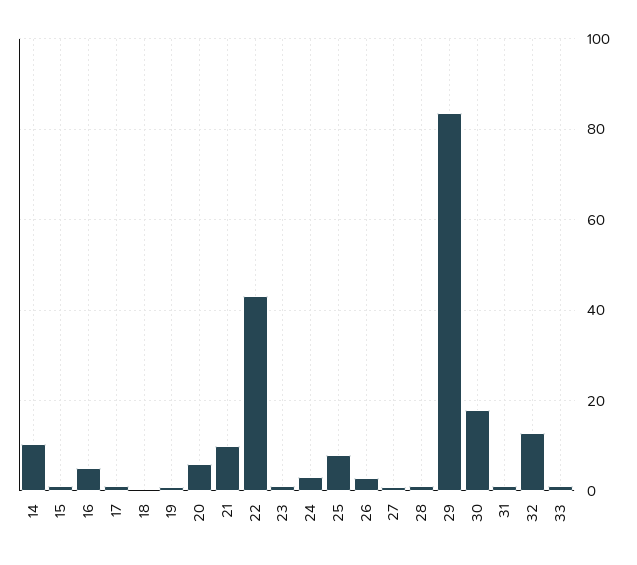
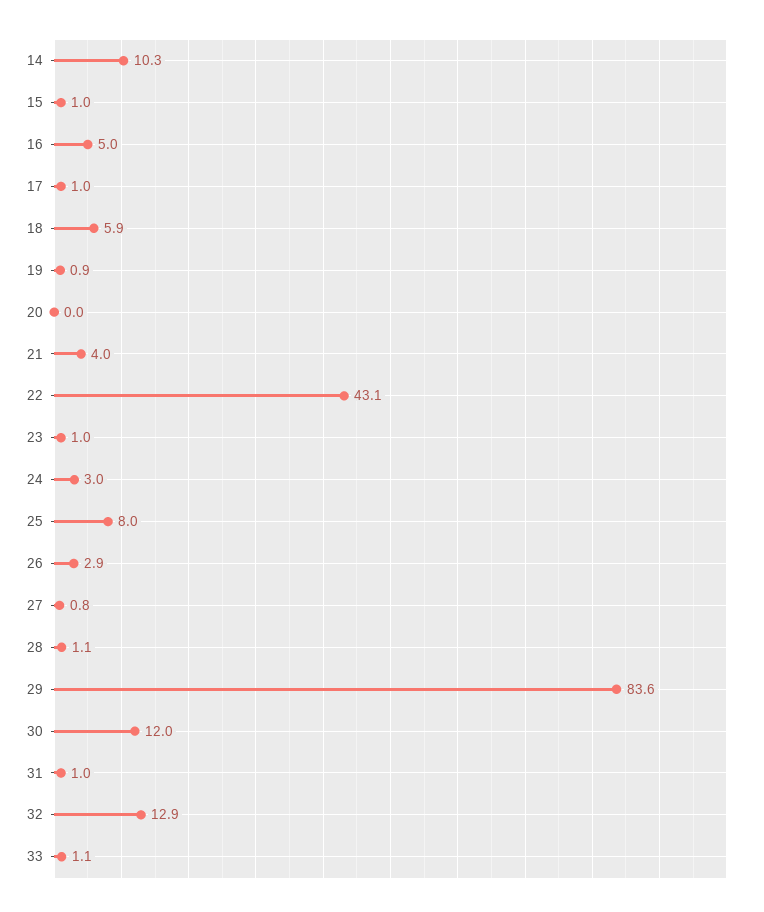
  {
    "14": 10.3,
    "15": 1,
    "16": 5,
    "17": 1,
-   "18": 0,
+   "18": 5.9,
    "19": 0.9,
-   "20": 6,
+   "20": 0,
-   "21": 10,
+   "21": 4,
    "22": 43.1,
    "23": 1,
    "24": 3,
    "25": 8,
    "26": 2.9,
    "27": 0.8,
    "28": 1.1,
    "29": 83.6,
-   "30": 18,
+   "30": 12,
    "31": 1,
    "32": 12.9,
    "33": 1.1
  }

